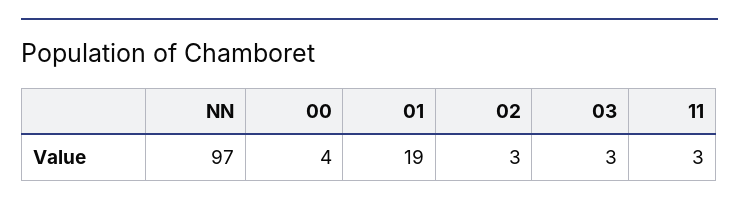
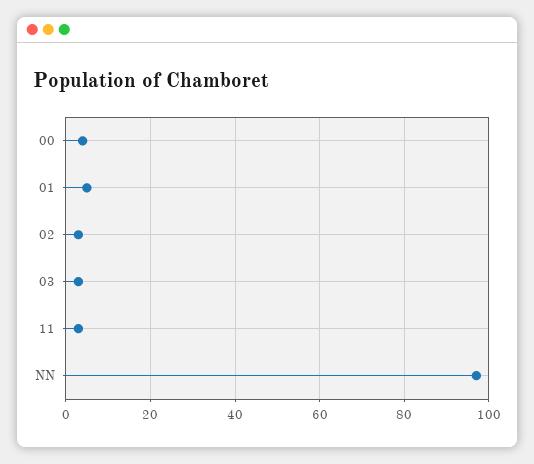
  {
    "NN": 97,
    "00": 4,
-   "01": 19,
+   "01": 5,
    "02": 3,
    "03": 3,
    "11": 3
  }

